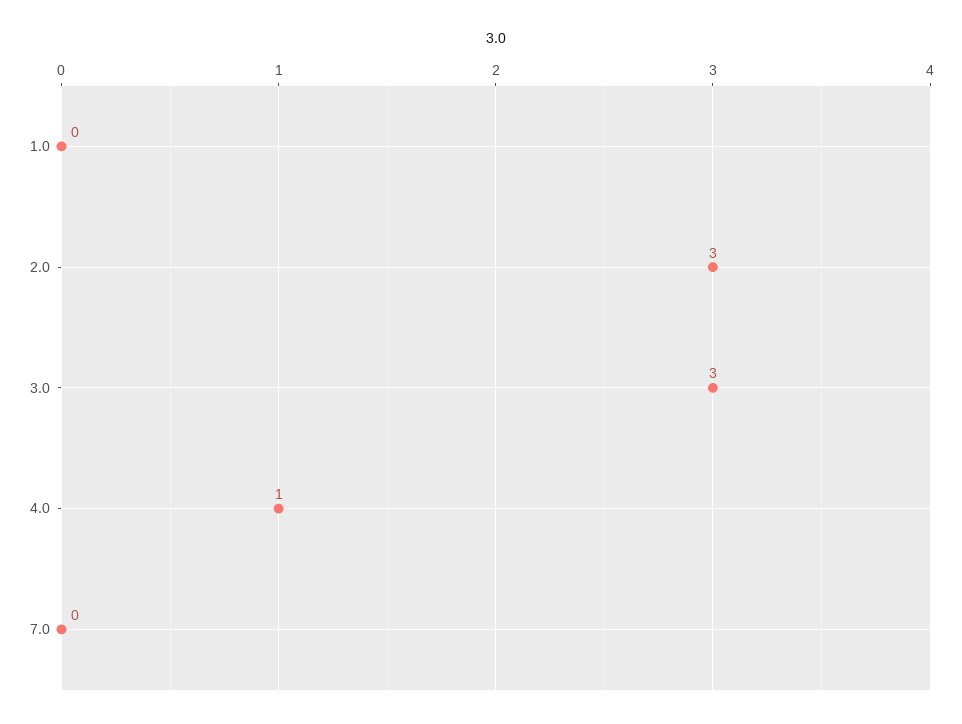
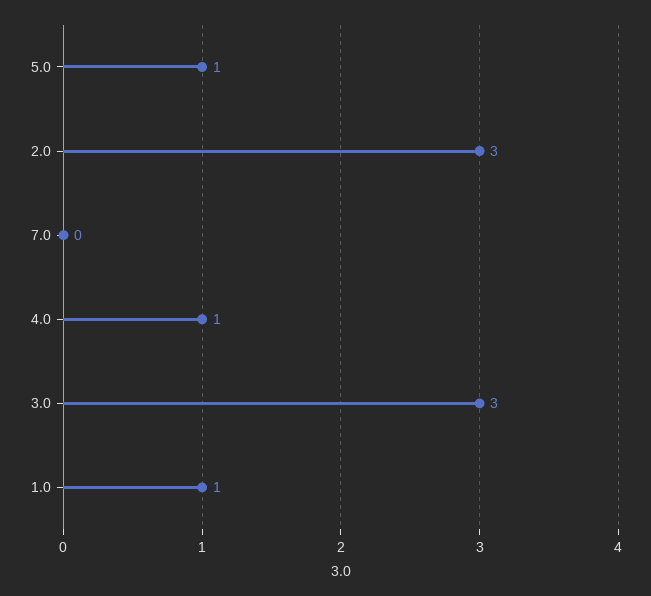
  {
-   "1.0": 0,
+   "1.0": 1,
    "2.0": 3,
    "3.0": 3,
    "4.0": 1,
-   "7.0": 0
+   "7.0": 0,
+   "5.0": 1
  }

